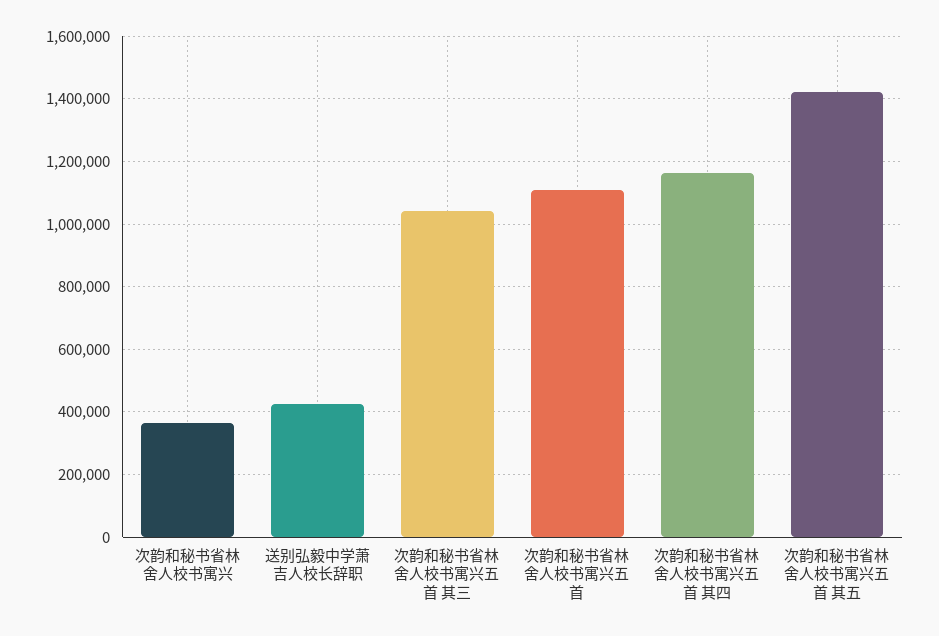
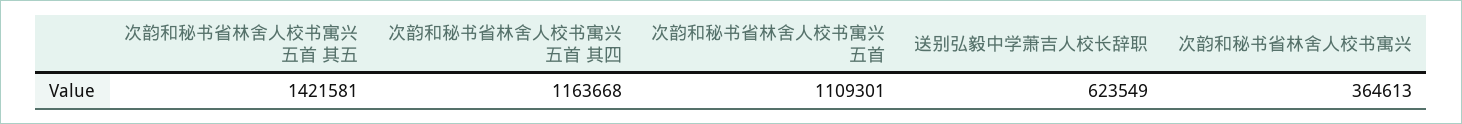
  {
    "次韵和秘书省林舍人校书寓兴": 364613,
-   "送别弘毅中学萧吉人校长辞职": 420000,
+   "送别弘毅中学萧吉人校长辞职": 623549,
-   "次韵和秘书省林舍人校书寓兴五首 其三": 1040000,
    "次韵和秘书省林舍人校书寓兴五首": 1109301,
    "次韵和秘书省林舍人校书寓兴五首 其四": 1163668,
    "次韵和秘书省林舍人校书寓兴五首 其五": 1421581
  }

